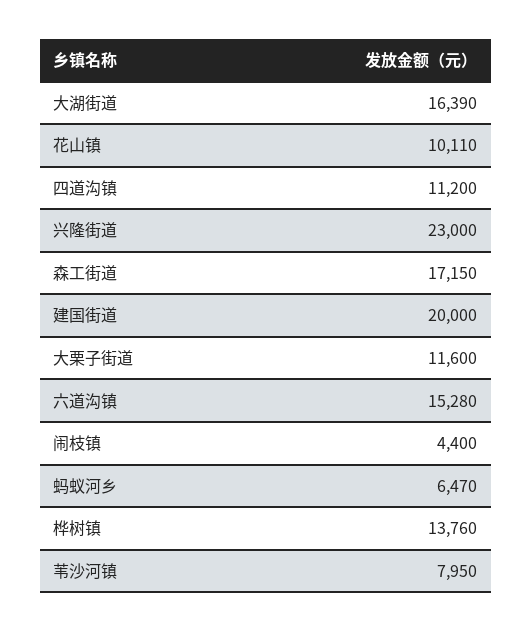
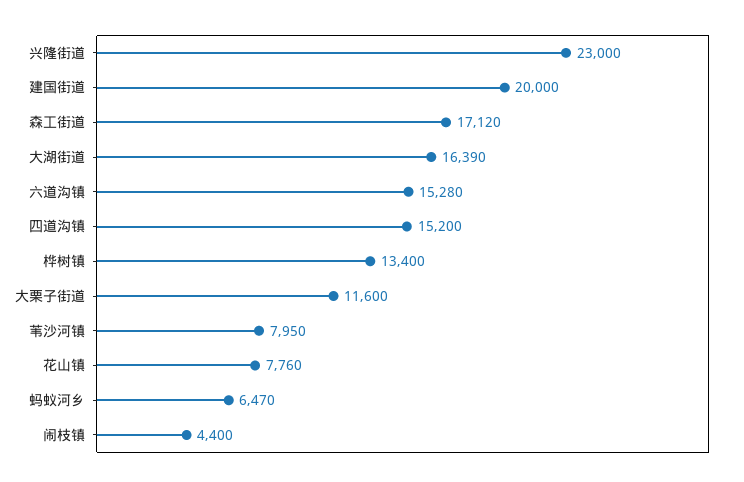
  {
    "大湖街道": 16390,
-   "花山镇": 10110,
+   "花山镇": 7760,
-   "四道沟镇": 11200,
+   "四道沟镇": 15200,
    "兴隆街道": 23000,
-   "森工街道": 17150,
+   "森工街道": 17120,
    "建国街道": 20000,
    "大栗子街道": 11600,
    "六道沟镇": 15280,
    "闹枝镇": 4400,
    "蚂蚁河乡": 6470,
-   "桦树镇": 13760,
+   "桦树镇": 13400,
    "苇沙河镇": 7950
  }

